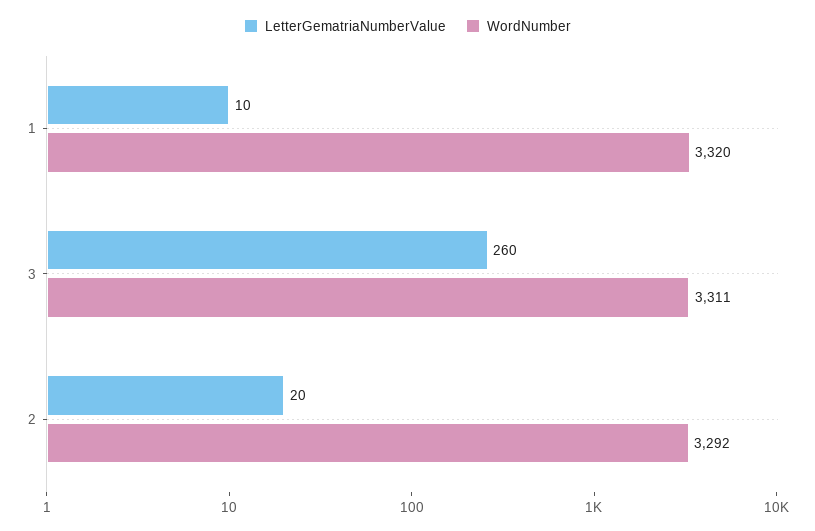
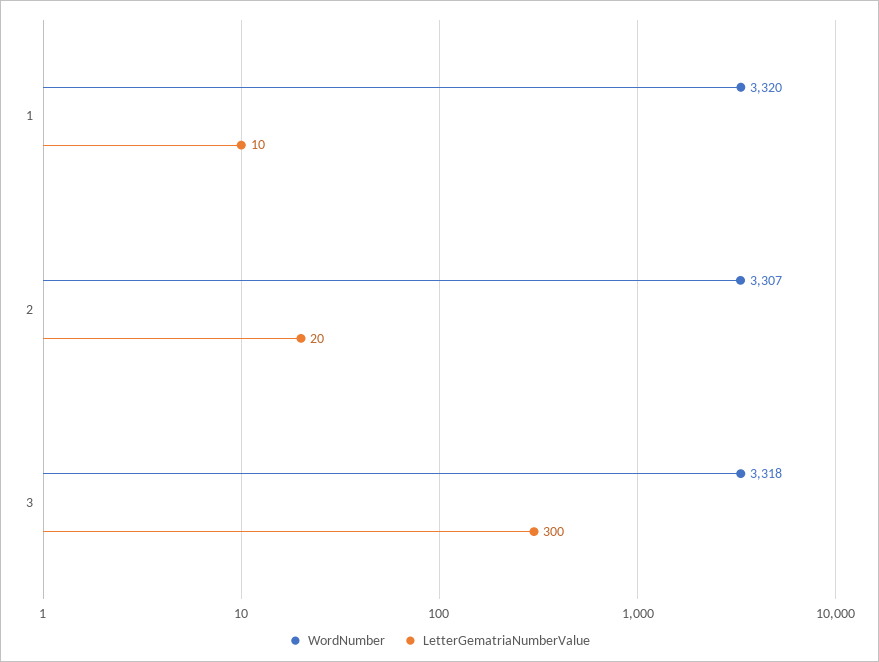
  {
    "LetterGematriaNumberValue": {
      "1": 10,
-     "3": 260,
+     "3": 300,
      "2": 20
    },
    "WordNumber": {
      "1": 3320,
-     "3": 3311,
+     "3": 3318,
-     "2": 3292
+     "2": 3307
    }
  }

